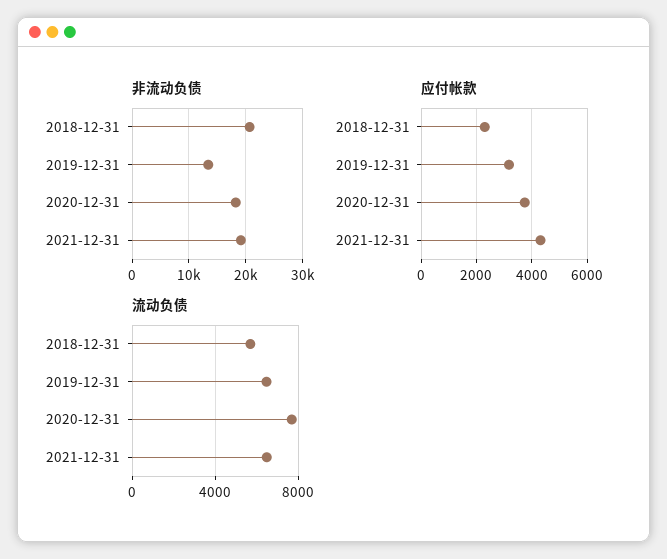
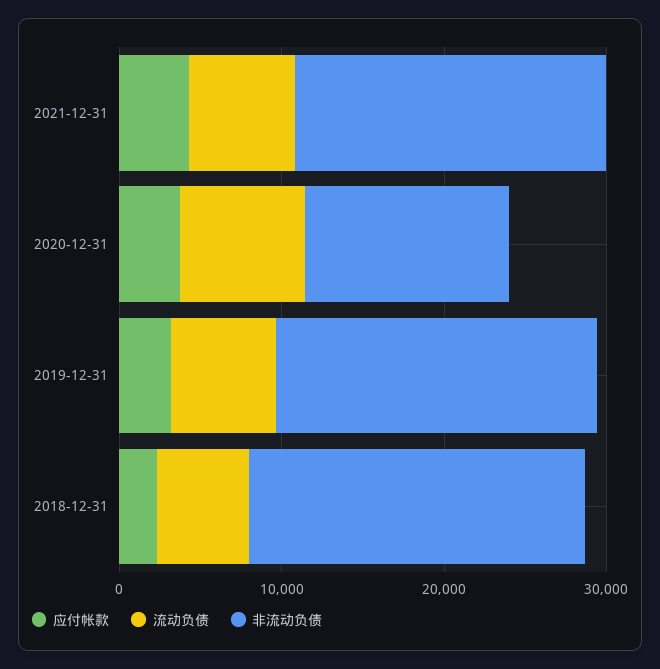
  {
    "非流动负债": {
      "2018-12-31": 20000,
-     "2019-12-31": 14000,
+     "2019-12-31": 20000,
-     "2020-12-31": 18000,
+     "2020-12-31": 12000,
      "2021-12-31": 20000
    },
    "应付帐款": {
      "2018-12-31": 2250,
      "2019-12-31": 3250,
      "2020-12-31": 3750,
      "2021-12-31": 4250
    },
    "流动负债": {
      "2018-12-31": 5500,
      "2019-12-31": 6500,
      "2020-12-31": 7500,
      "2021-12-31": 6500
    }
  }

